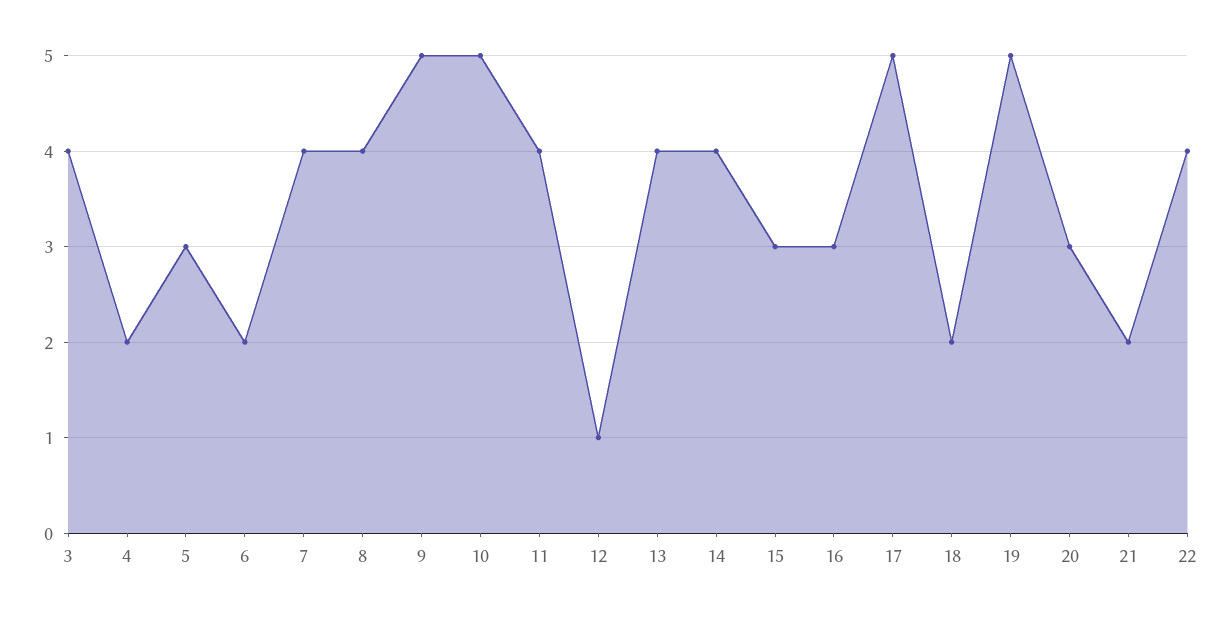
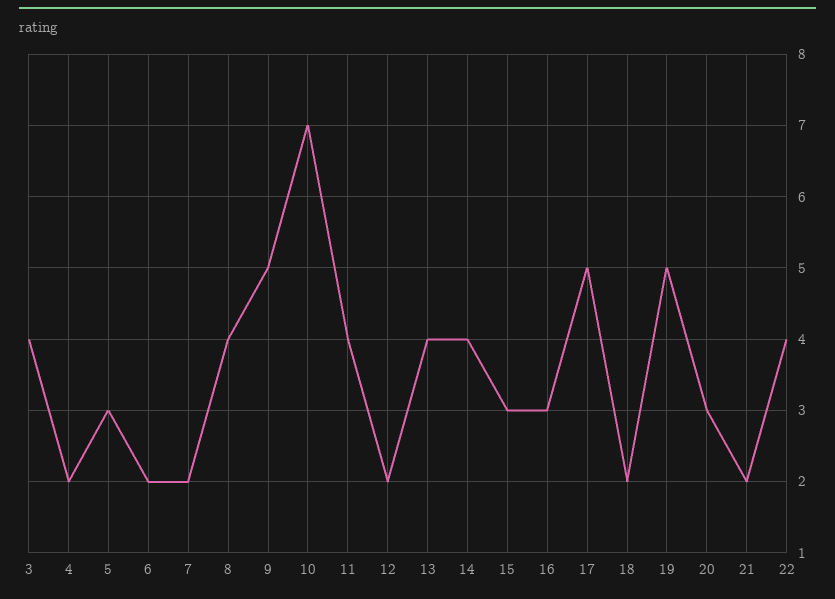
  {
    "3": 4,
    "4": 2,
    "5": 3,
    "6": 2,
-   "7": 4,
+   "7": 2,
    "8": 4,
    "9": 5,
-   "10": 5,
+   "10": 7,
    "11": 4,
-   "12": 1,
+   "12": 2,
    "13": 4,
    "14": 4,
    "15": 3,
    "16": 3,
    "17": 5,
    "18": 2,
    "19": 5,
    "20": 3,
    "21": 2,
    "22": 4
  }

